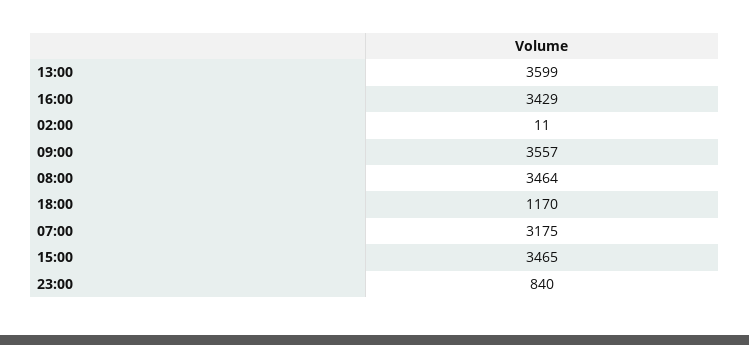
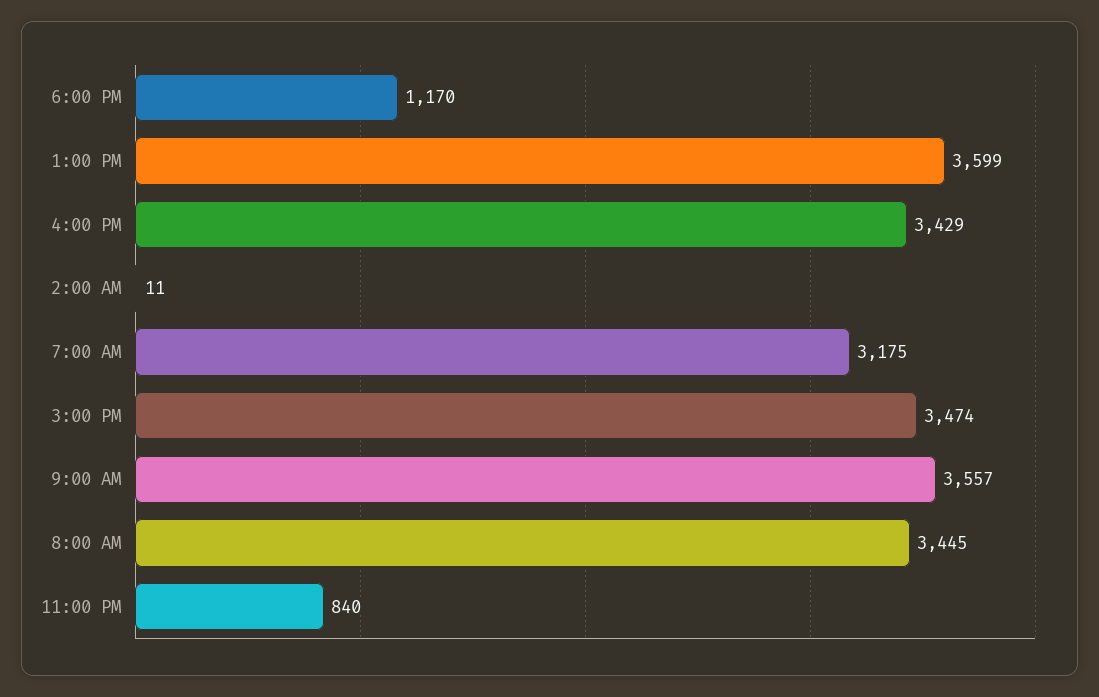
  {
    "13:00": 3599,
    "16:00": 3429,
    "02:00": 11,
    "09:00": 3557,
-   "08:00": 3464,
+   "08:00": 3445,
    "18:00": 1170,
    "07:00": 3175,
-   "15:00": 3465,
+   "15:00": 3474,
    "23:00": 840
  }

